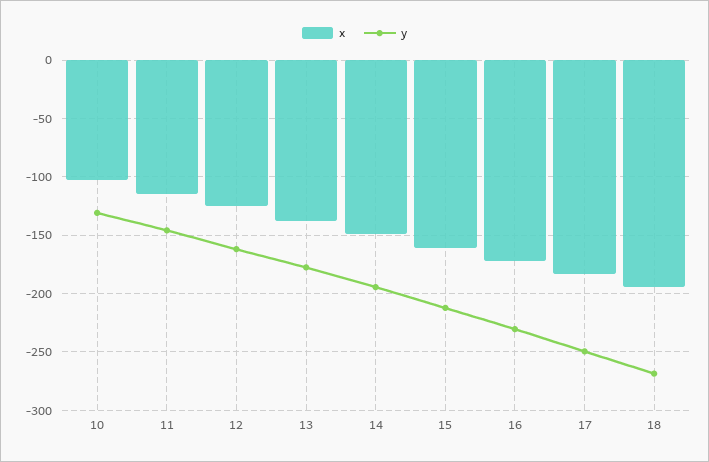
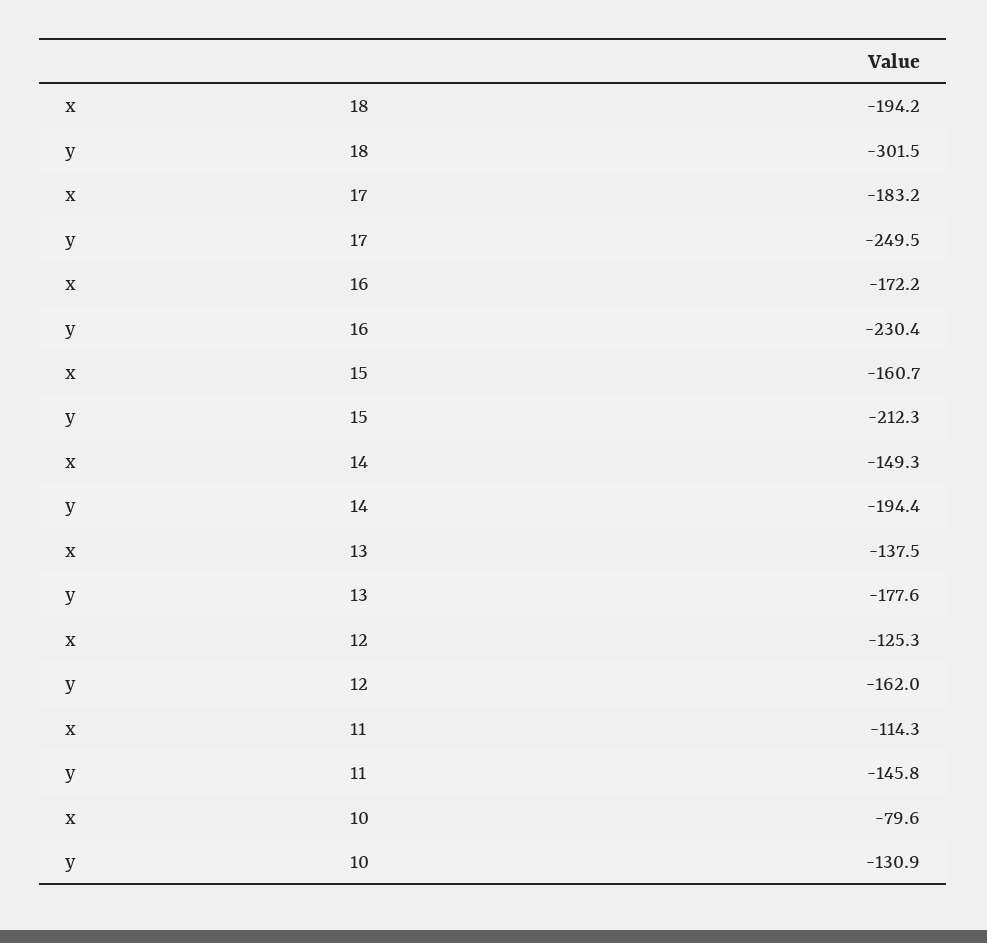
  {
    "x": {
-     "10": -100,
+     "10": -79.6,
      "11": -114.3,
      "12": -125.3,
      "13": -137.5,
      "14": -149.3,
      "15": -160.7,
      "16": -172.2,
      "17": -183.2,
      "18": -194.2
    },
    "y": {
      "10": -130.9,
      "11": -145.8,
      "12": -162,
      "13": -177.6,
      "14": -194.4,
      "15": -212.3,
      "16": -230.4,
      "17": -249.5,
-     "18": -270
+     "18": -301.5
    }
  }

